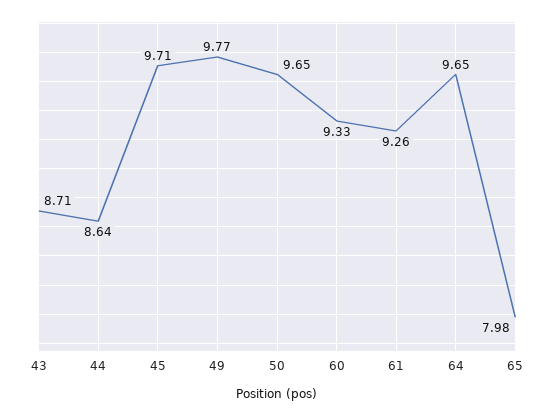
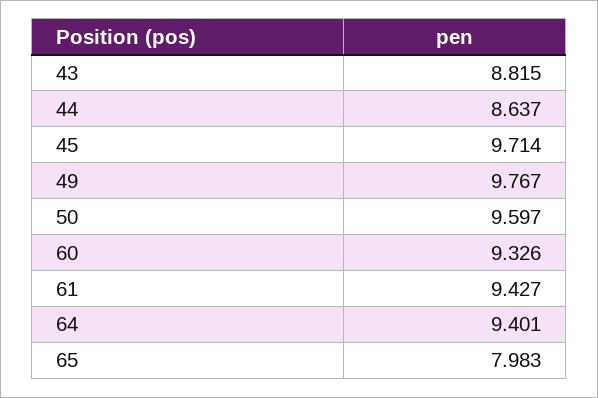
  {
-   "43": 8.71,
+   "43": 8.815,
    "44": 8.637,
    "45": 9.714,
    "49": 9.767,
-   "50": 9.65,
+   "50": 9.597,
    "60": 9.326,
-   "61": 9.26,
+   "61": 9.427,
-   "64": 9.65,
+   "64": 9.401,
    "65": 7.983
  }

